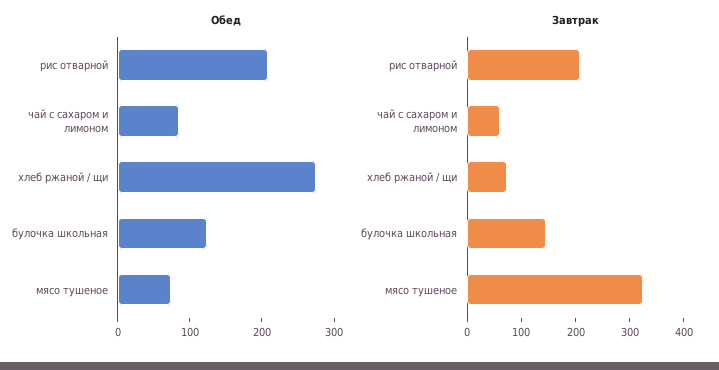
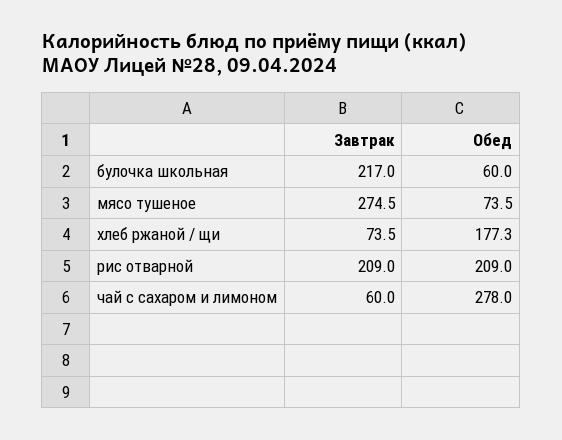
  {
    "Обед": {
      "рис отварной": 209,
-     "чай с сахаром и лимоном": 80,
+     "чай с сахаром и лимоном": 278,
-     "хлеб ржаной / щи": 280,
+     "хлеб ржаной / щи": 177.3,
-     "булочка школьная": 120,
+     "булочка школьная": 60,
      "мясо тушеное": 73.5
    },
    "Завтрак": {
      "рис отварной": 209,
      "чай с сахаром и лимоном": 60,
      "хлеб ржаной / щи": 73.5,
-     "булочка школьная": 140,
+     "булочка школьная": 217,
-     "мясо тушеное": 320
+     "мясо тушеное": 274.5
    }
  }

